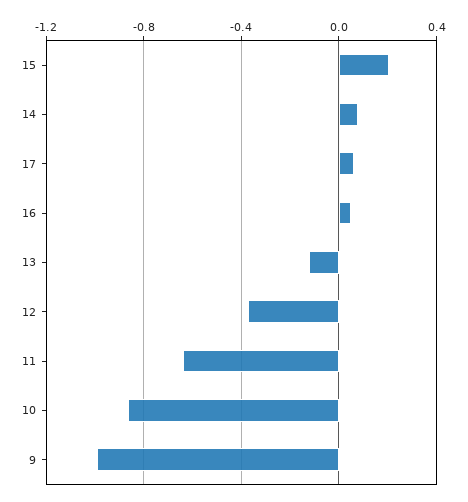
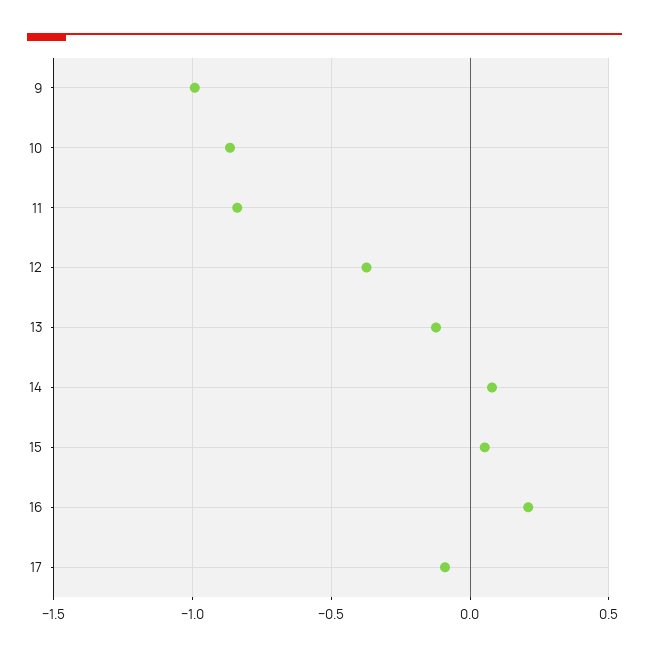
  {
-   "15": 0.2,
+   "15": 0.05,
    "14": 0.1,
-   "17": 0.05,
+   "17": -0.1,
-   "16": 0.05,
+   "16": 0.2,
    "13": -0.1,
    "12": -0.35,
-   "11": -0.65,
+   "11": -0.85,
    "10": -0.85,
    "9": -1
  }

